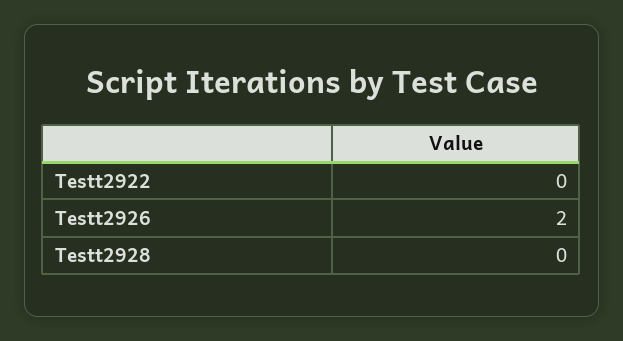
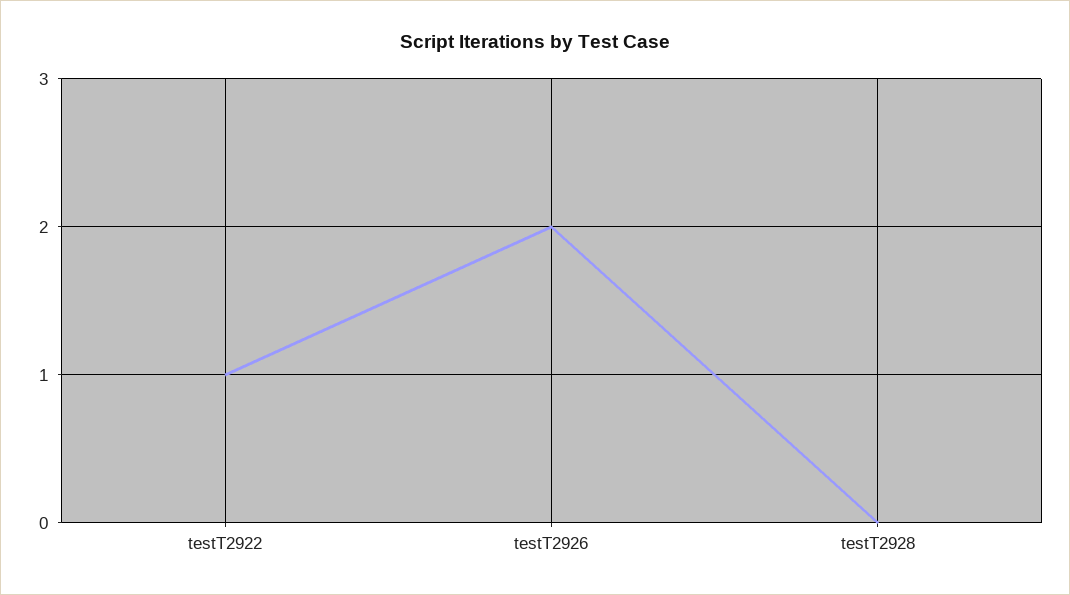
  {
-   "Testt2922": 0,
+   "Testt2922": 1,
    "Testt2926": 2,
    "Testt2928": 0
  }

